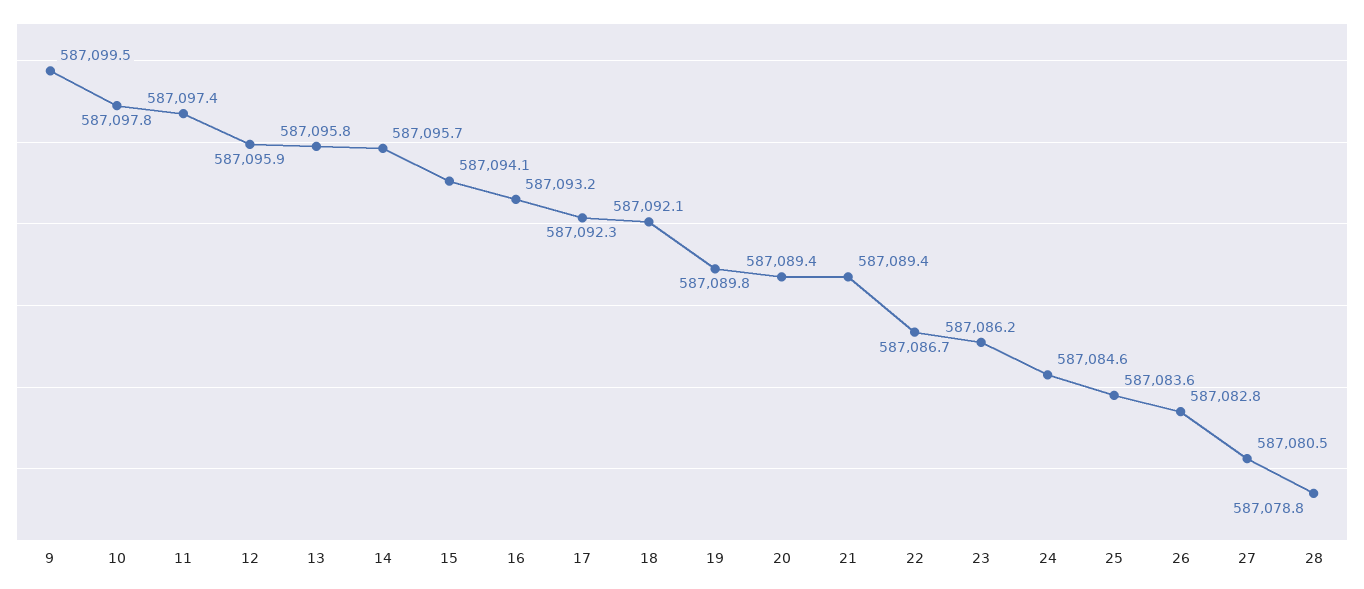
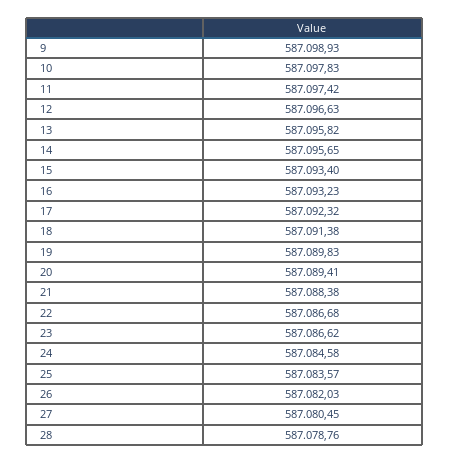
  {
-   "9": 587099.5,
+   "9": 587098.93,
    "10": 587097.83,
    "11": 587097.42,
-   "12": 587095.9,
+   "12": 587096.63,
    "13": 587095.82,
    "14": 587095.65,
-   "15": 587094.1,
+   "15": 587093.4,
    "16": 587093.23,
    "17": 587092.32,
-   "18": 587092.1,
+   "18": 587091.38,
    "19": 587089.83,
    "20": 587089.41,
-   "21": 587089.4,
+   "21": 587088.38,
    "22": 587086.68,
-   "23": 587086.2,
+   "23": 587086.62,
    "24": 587084.58,
    "25": 587083.57,
-   "26": 587082.8,
+   "26": 587082.03,
    "27": 587080.45,
    "28": 587078.76
  }

